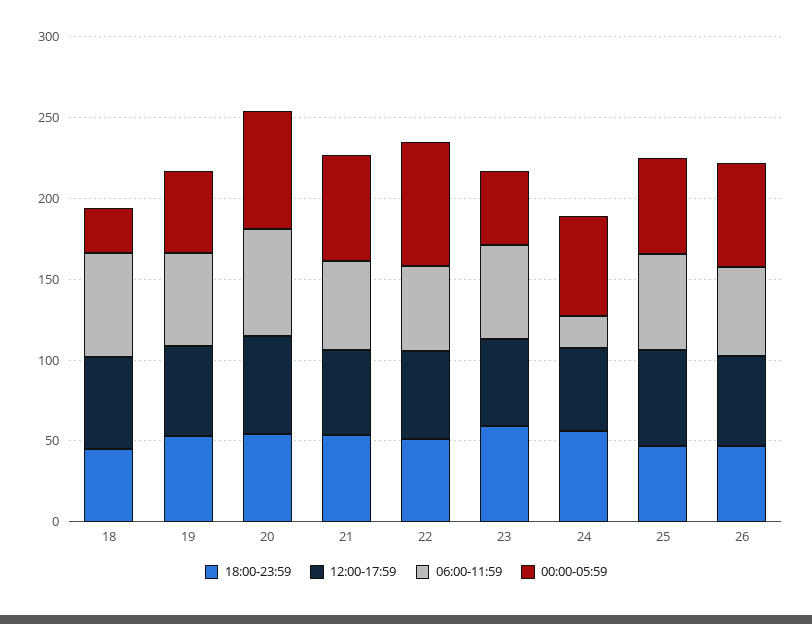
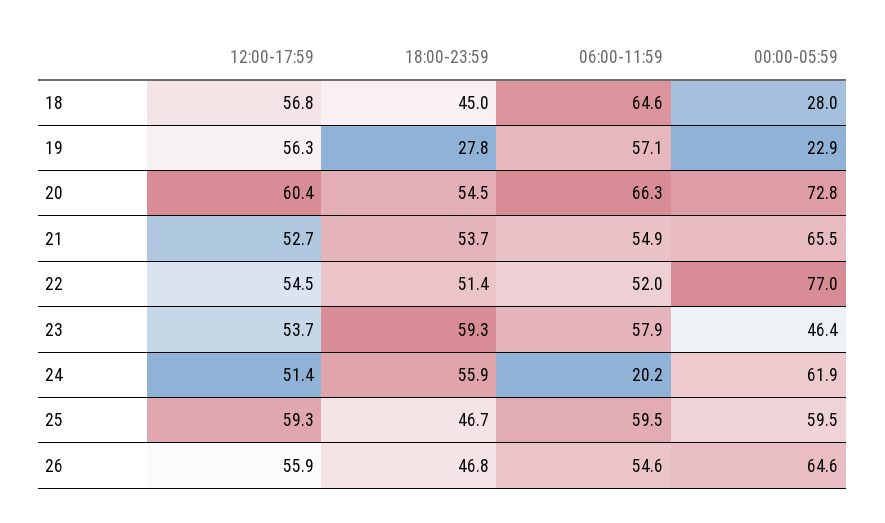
  {
    "18:00-23:59": {
      "18": 45,
-     "19": 50,
+     "19": 27.8,
      "20": 54.5,
      "21": 53.7,
      "22": 51.4,
      "23": 59.3,
      "24": 55.9,
      "25": 46.7,
      "26": 46.8
    },
    "12:00-17:59": {
      "18": 56.8,
      "19": 56.3,
      "20": 60.4,
      "21": 52.7,
      "22": 54.5,
      "23": 53.7,
      "24": 51.4,
      "25": 59.3,
      "26": 55.9
    },
    "06:00-11:59": {
      "18": 64.6,
      "19": 57.1,
      "20": 66.3,
      "21": 54.9,
      "22": 52,
      "23": 57.9,
      "24": 20.2,
      "25": 59.5,
      "26": 54.6
    },
    "00:00-05:59": {
      "18": 28,
-     "19": 50,
+     "19": 22.9,
      "20": 72.8,
      "21": 65.5,
      "22": 77,
      "23": 46.4,
      "24": 61.9,
      "25": 59.5,
      "26": 64.6
    }
  }

